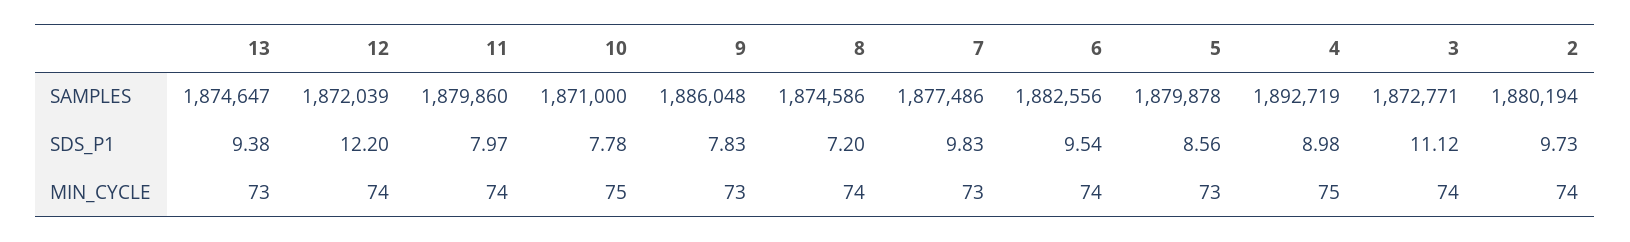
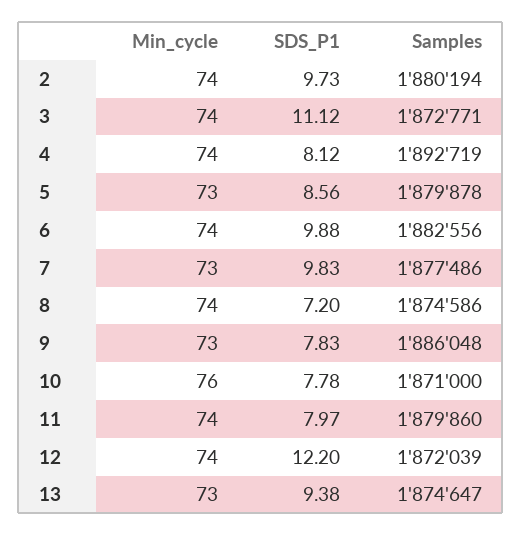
  {
    "13": {
      "SAMPLES": 1874647,
      "SDS_P1": 9.38,
      "MIN_CYCLE": 73
    },
    "12": {
      "SAMPLES": 1872039,
      "SDS_P1": 12.2,
      "MIN_CYCLE": 74
    },
    "11": {
      "SAMPLES": 1879860,
      "SDS_P1": 7.97,
      "MIN_CYCLE": 74
    },
    "10": {
      "SAMPLES": 1871000,
      "SDS_P1": 7.78,
-     "MIN_CYCLE": 75
+     "MIN_CYCLE": 76
    },
    "9": {
      "SAMPLES": 1886048,
      "SDS_P1": 7.83,
      "MIN_CYCLE": 73
    },
    "8": {
      "SAMPLES": 1874586,
      "SDS_P1": 7.2,
      "MIN_CYCLE": 74
    },
    "7": {
      "SAMPLES": 1877486,
      "SDS_P1": 9.83,
      "MIN_CYCLE": 73
    },
    "6": {
      "SAMPLES": 1882556,
-     "SDS_P1": 9.54,
+     "SDS_P1": 9.88,
      "MIN_CYCLE": 74
    },
    "5": {
      "SAMPLES": 1879878,
      "SDS_P1": 8.56,
      "MIN_CYCLE": 73
    },
    "4": {
      "SAMPLES": 1892719,
-     "SDS_P1": 8.98,
+     "SDS_P1": 8.12,
-     "MIN_CYCLE": 75
+     "MIN_CYCLE": 74
    },
    "3": {
      "SAMPLES": 1872771,
      "SDS_P1": 11.12,
      "MIN_CYCLE": 74
    },
    "2": {
      "SAMPLES": 1880194,
      "SDS_P1": 9.73,
      "MIN_CYCLE": 74
    }
  }

